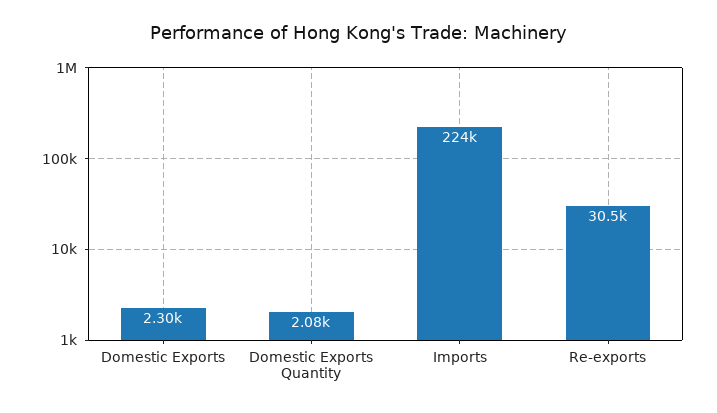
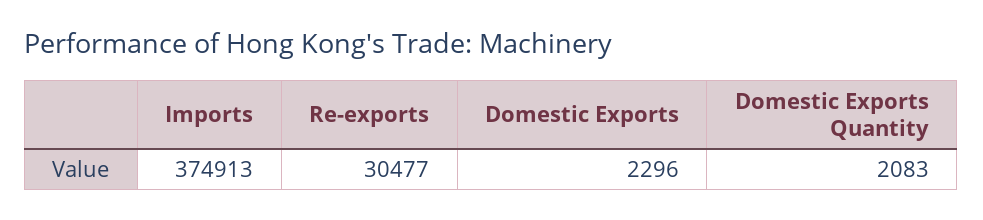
  {
    "Domestic Exports": 2296,
    "Domestic Exports Quantity": 2083,
-   "Imports": 224000,
+   "Imports": 374913,
    "Re-exports": 30477
  }

